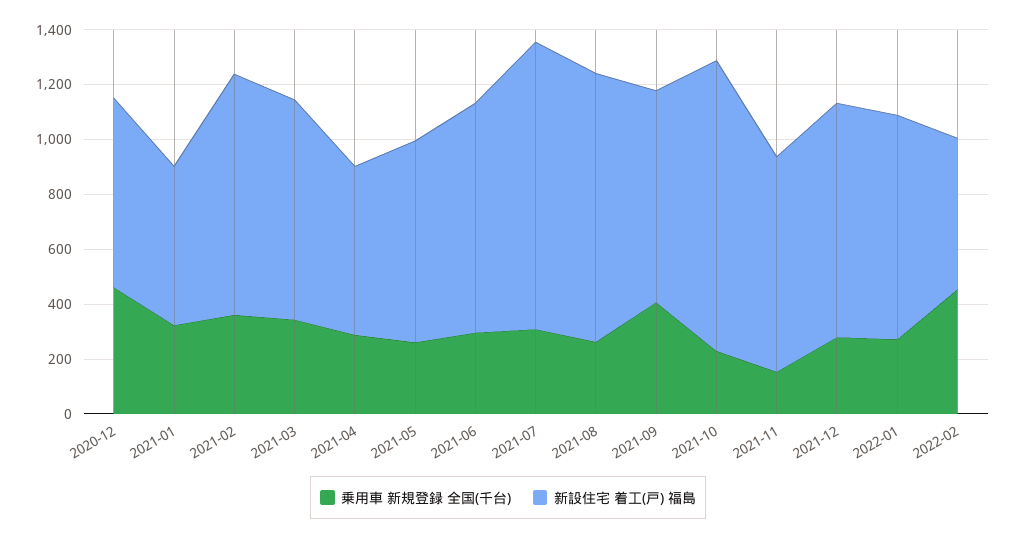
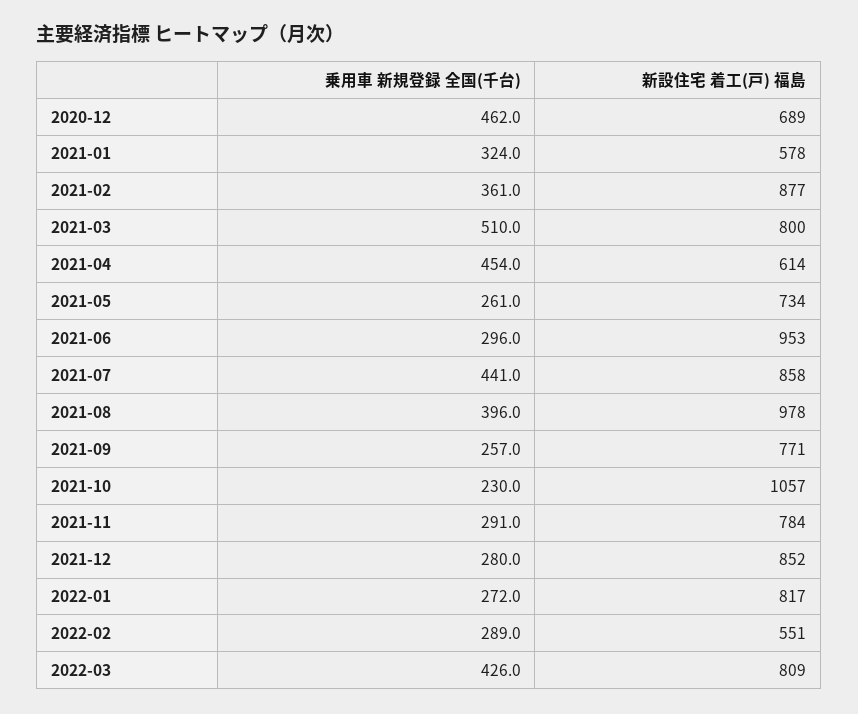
  {
    "乗用車 新規登録 全国(千台)": {
      "2020-12": 462,
      "2021-01": 324,
      "2021-02": 361,
-     "2021-03": 350,
+     "2021-03": 510,
-     "2021-04": 300,
+     "2021-04": 454,
      "2021-05": 261,
      "2021-06": 296,
-     "2021-07": 300,
+     "2021-07": 441,
-     "2021-08": 250,
+     "2021-08": 396,
-     "2021-09": 400,
+     "2021-09": 257,
      "2021-10": 230,
-     "2021-11": 150,
+     "2021-11": 291,
      "2021-12": 280,
      "2022-01": 272,
-     "2022-02": 450
+     "2022-02": 289,
+     "2022-03": 426
    },
    "新設住宅 着工(戸) 福島": {
      "2020-12": 689,
      "2021-01": 578,
      "2021-02": 877,
      "2021-03": 800,
      "2021-04": 614,
      "2021-05": 734,
-     "2021-06": 850,
+     "2021-06": 953,
-     "2021-07": 1050,
+     "2021-07": 858,
      "2021-08": 978,
      "2021-09": 771,
      "2021-10": 1057,
      "2021-11": 784,
      "2021-12": 852,
      "2022-01": 817,
-     "2022-02": 551
+     "2022-02": 551,
+     "2022-03": 809
    }
  }

